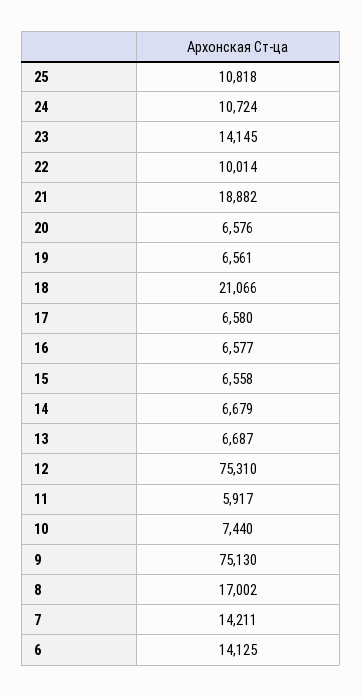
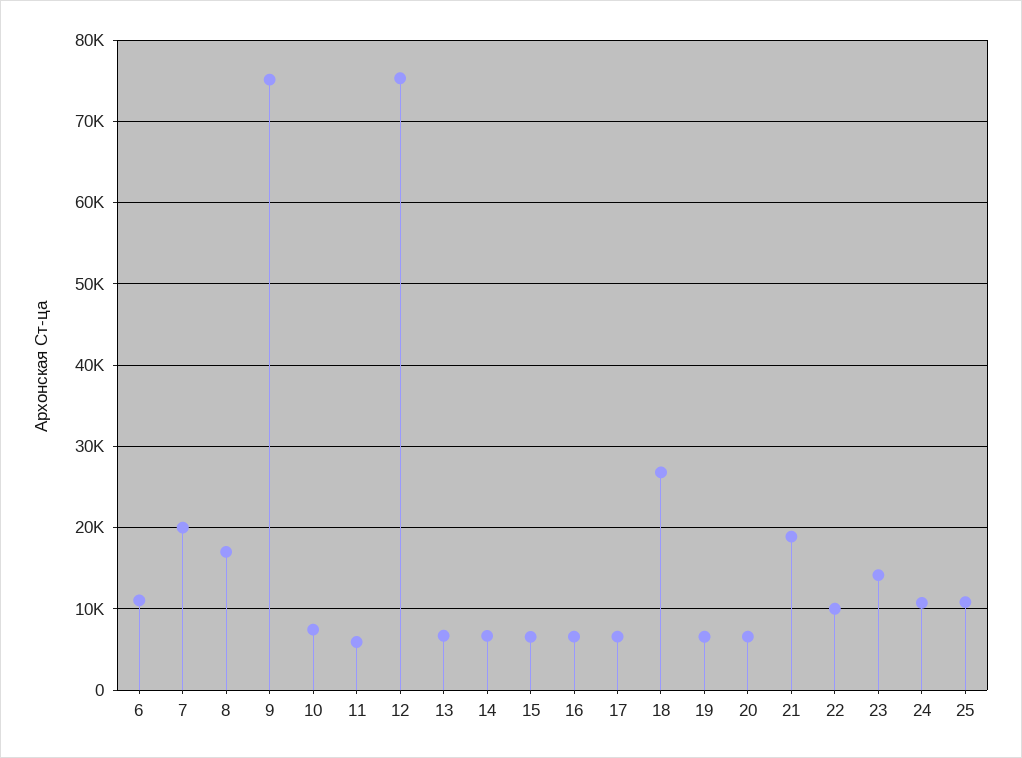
  {
    "25": 10818,
    "24": 10724,
    "23": 14145,
    "22": 10014,
    "21": 18882,
    "20": 6576,
    "19": 6561,
-   "18": 21066,
+   "18": 27000,
    "17": 6580,
    "16": 6577,
    "15": 6558,
    "14": 6679,
    "13": 6687,
    "12": 75310,
    "11": 5917,
    "10": 7440,
    "9": 75130,
    "8": 17002,
-   "7": 14211,
+   "7": 20000,
-   "6": 14125
+   "6": 11000
  }

